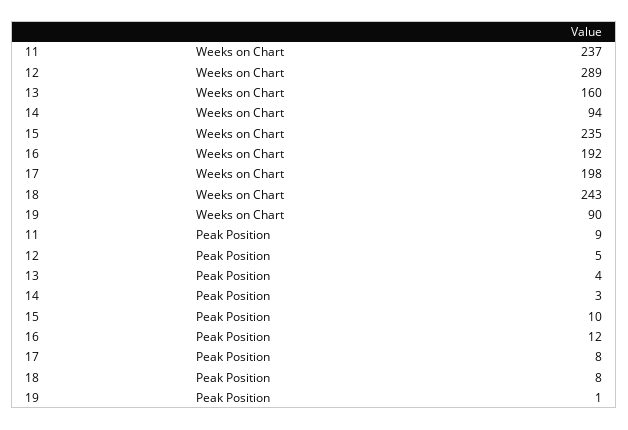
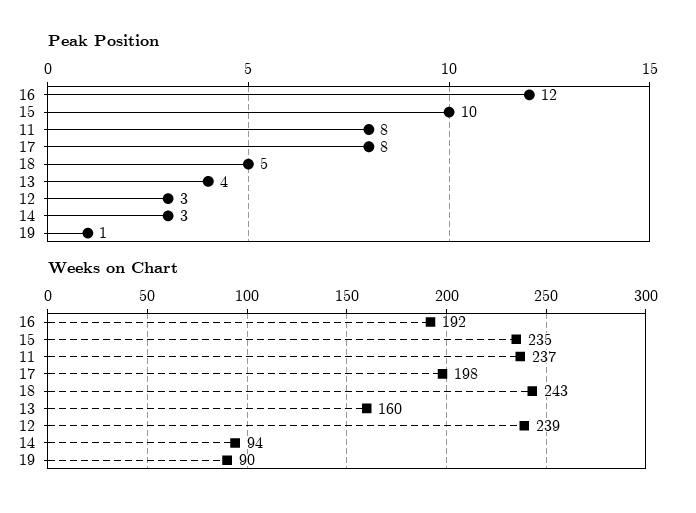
  {
    "Weeks on Chart": {
      "11": 237,
-     "12": 289,
+     "12": 239,
      "13": 160,
      "14": 94,
      "15": 235,
      "16": 192,
      "17": 198,
      "18": 243,
      "19": 90
    },
    "Peak Position": {
-     "11": 9,
+     "11": 8,
-     "12": 5,
+     "12": 3,
      "13": 4,
      "14": 3,
      "15": 10,
      "16": 12,
      "17": 8,
-     "18": 8,
+     "18": 5,
      "19": 1
    }
  }

